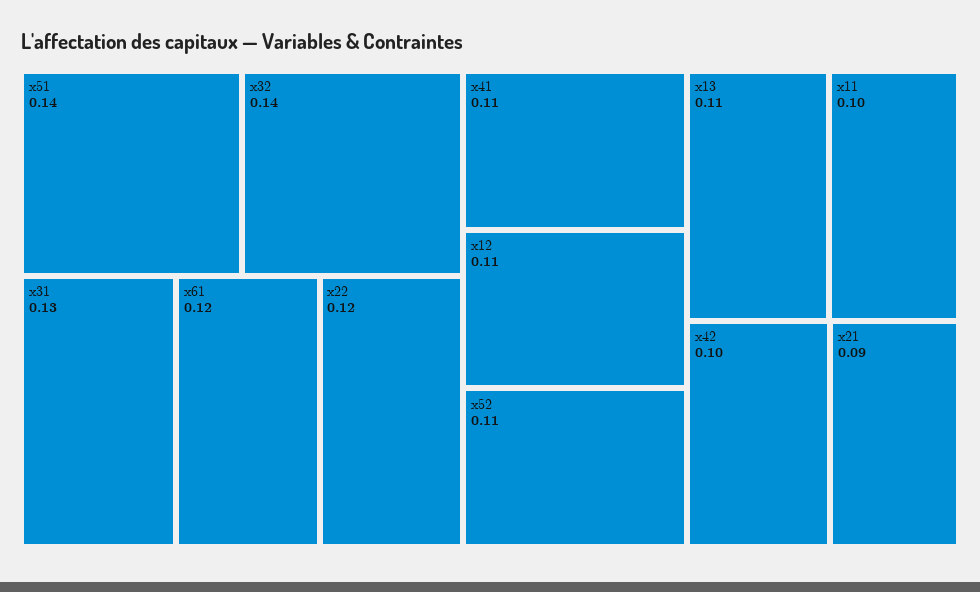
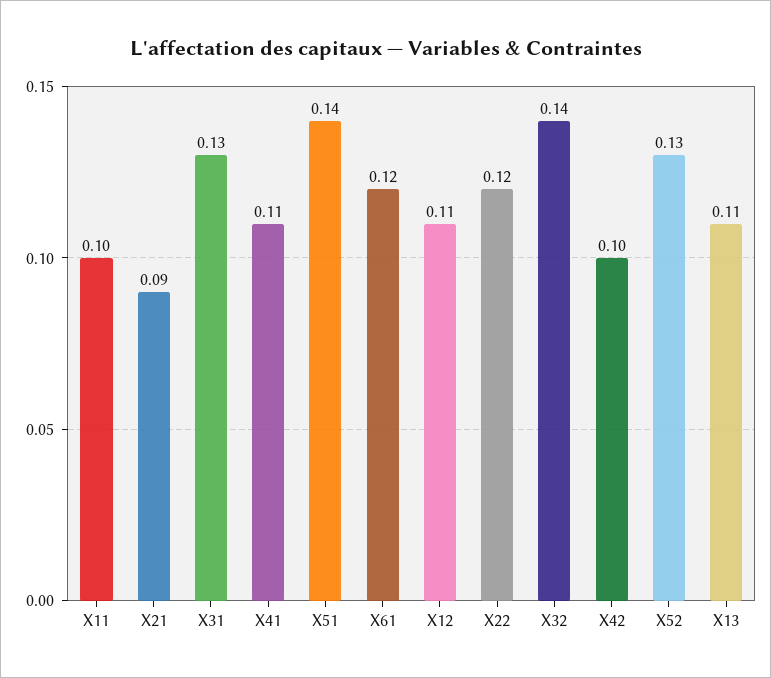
  {
    "x51": 0.14,
    "x32": 0.14,
    "x31": 0.13,
    "x61": 0.12,
    "x22": 0.12,
    "x41": 0.11,
    "x12": 0.11,
-   "x52": 0.11,
+   "x52": 0.13,
    "x13": 0.11,
    "x11": 0.1,
    "x42": 0.1,
    "x21": 0.09
  }

